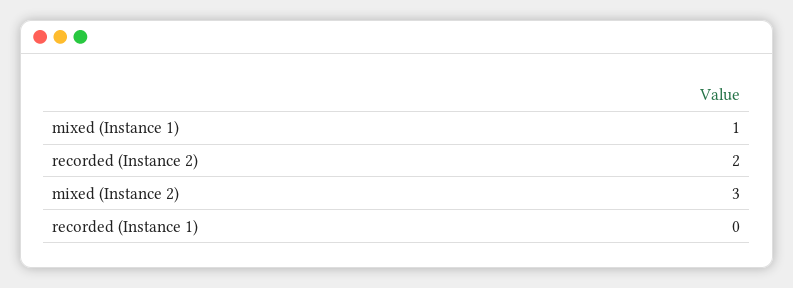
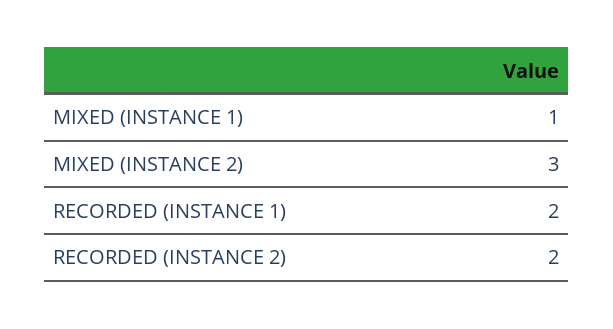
  {
    "mixed (Instance 1)": 1,
    "recorded (Instance 2)": 2,
    "mixed (Instance 2)": 3,
-   "recorded (Instance 1)": 0
+   "recorded (Instance 1)": 2
  }

